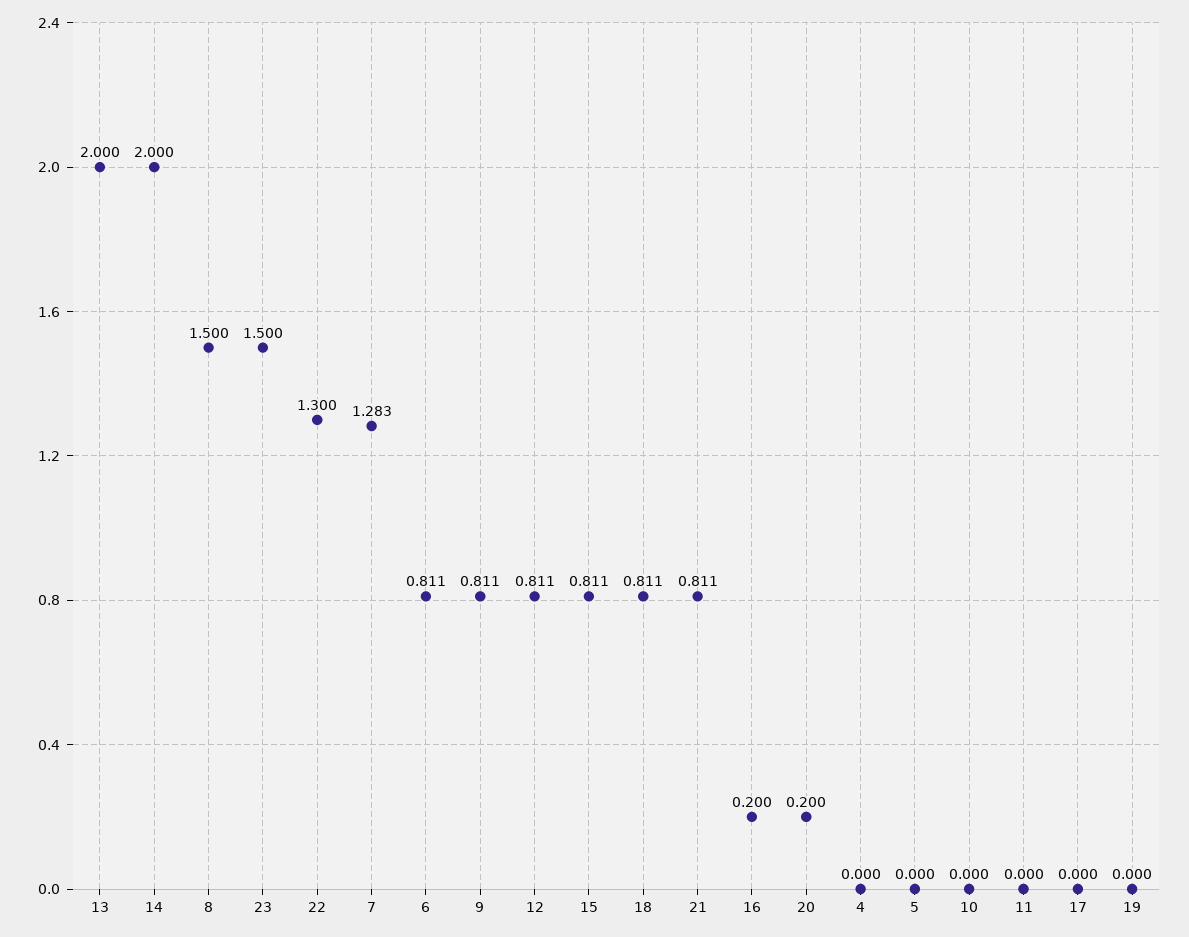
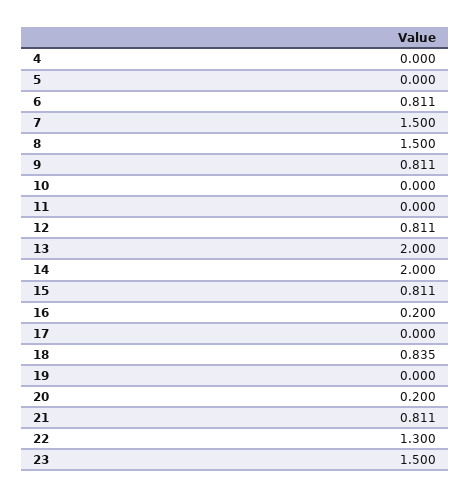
  {
    "13": 2,
    "14": 2,
    "8": 1.5,
    "23": 1.5,
    "22": 1.3,
-   "7": 1.283,
+   "7": 1.5,
    "6": 0.811,
    "9": 0.811,
    "12": 0.811,
    "15": 0.811,
-   "18": 0.811,
+   "18": 0.835,
    "21": 0.811,
    "16": 0.2,
    "20": 0.2,
    "4": 0,
    "5": 0,
    "10": 0,
    "11": 0,
    "17": 0,
    "19": 0
  }

